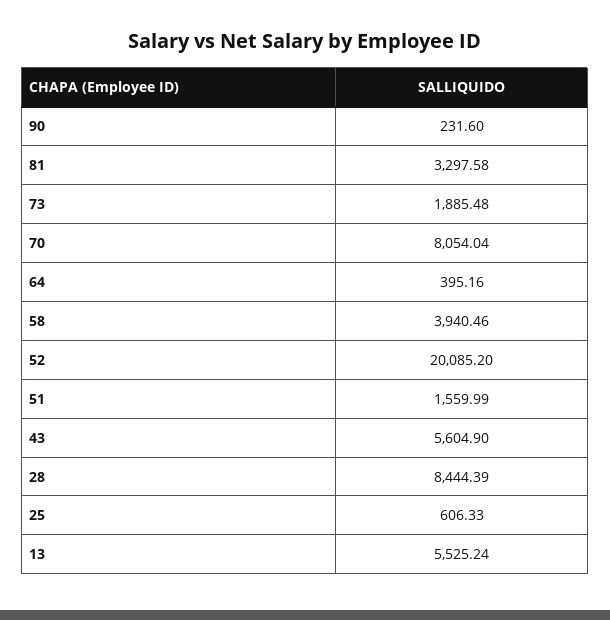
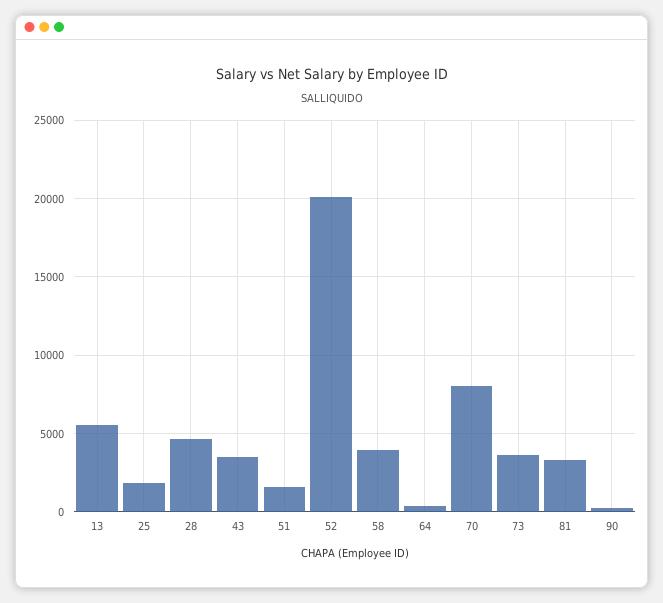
  {
    "90": 231.6,
    "81": 3297.58,
-   "73": 1885.48,
+   "73": 3500,
    "70": 8054.04,
    "64": 395.16,
    "58": 3940.46,
    "52": 20085.2,
    "51": 1559.99,
-   "43": 5604.9,
+   "43": 3500,
-   "28": 8444.39,
+   "28": 4500,
-   "25": 606.33,
+   "25": 2000,
    "13": 5525.24
  }

